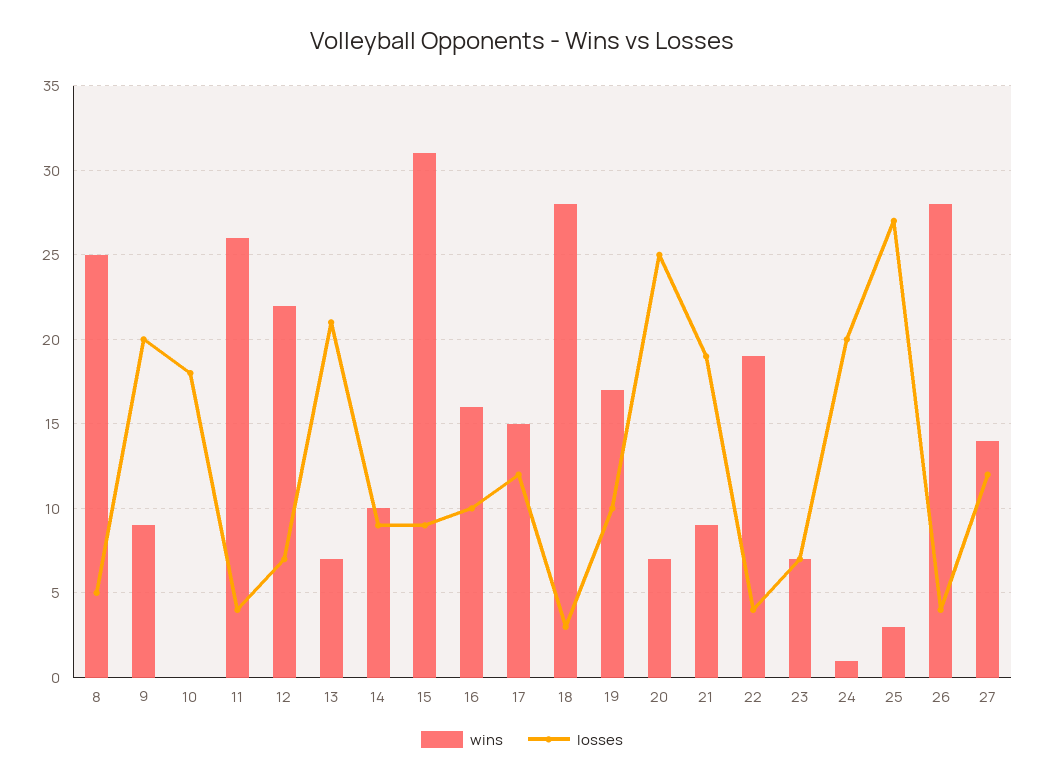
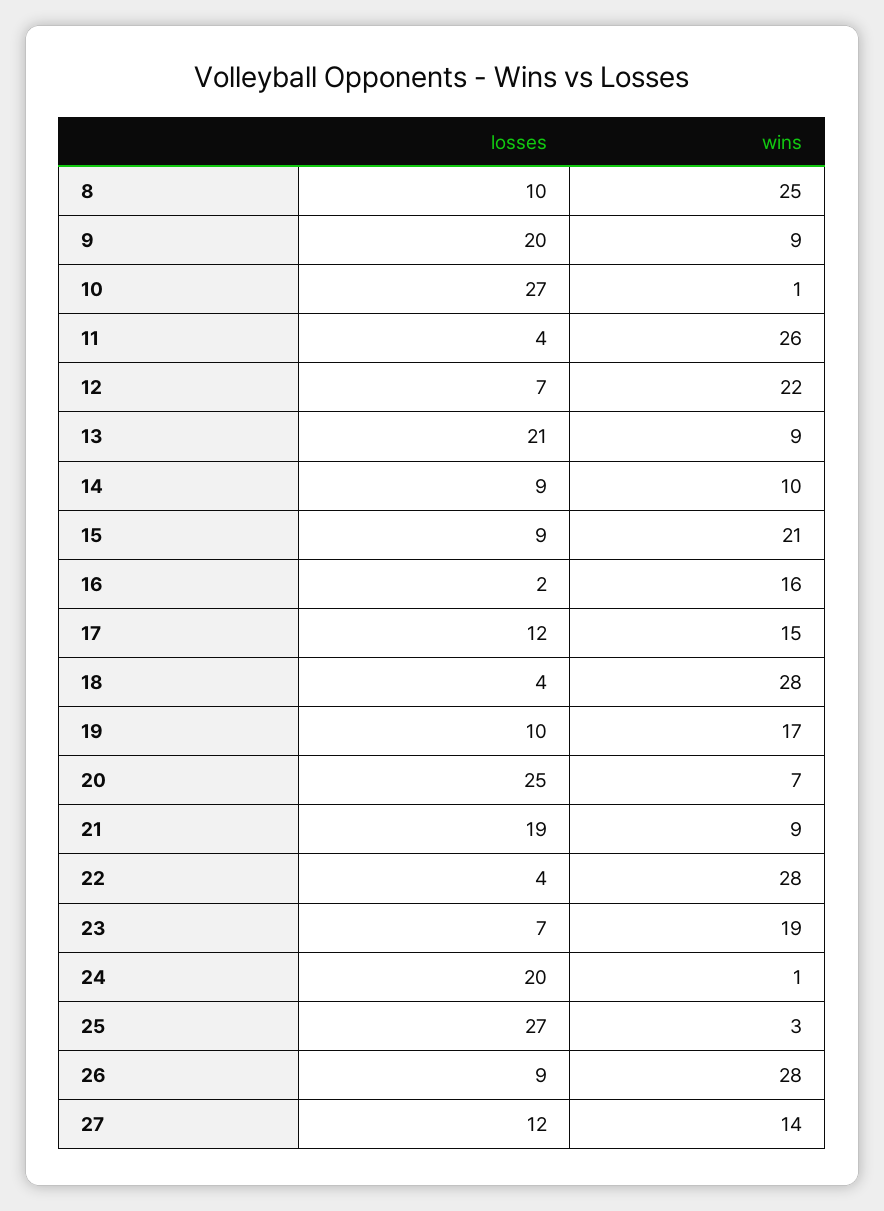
  {
    "wins": {
      "8": 25,
      "9": 9,
-     "10": 0,
+     "10": 1,
      "11": 26,
      "12": 22,
-     "13": 7,
+     "13": 9,
      "14": 10,
-     "15": 31,
+     "15": 21,
      "16": 16,
      "17": 15,
      "18": 28,
      "19": 17,
      "20": 7,
      "21": 9,
-     "22": 19,
+     "22": 28,
-     "23": 7,
+     "23": 19,
      "24": 1,
      "25": 3,
      "26": 28,
      "27": 14
    },
    "losses": {
-     "8": 5,
+     "8": 10,
      "9": 20,
-     "10": 18,
+     "10": 27,
      "11": 4,
      "12": 7,
      "13": 21,
      "14": 9,
      "15": 9,
-     "16": 10,
+     "16": 2,
      "17": 12,
-     "18": 3,
+     "18": 4,
      "19": 10,
      "20": 25,
      "21": 19,
      "22": 4,
      "23": 7,
      "24": 20,
      "25": 27,
-     "26": 4,
+     "26": 9,
      "27": 12
    }
  }

